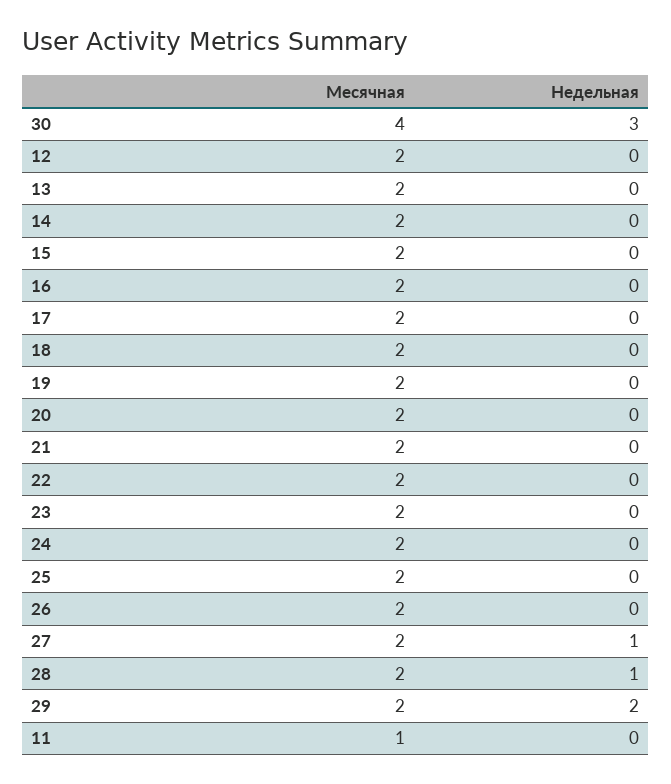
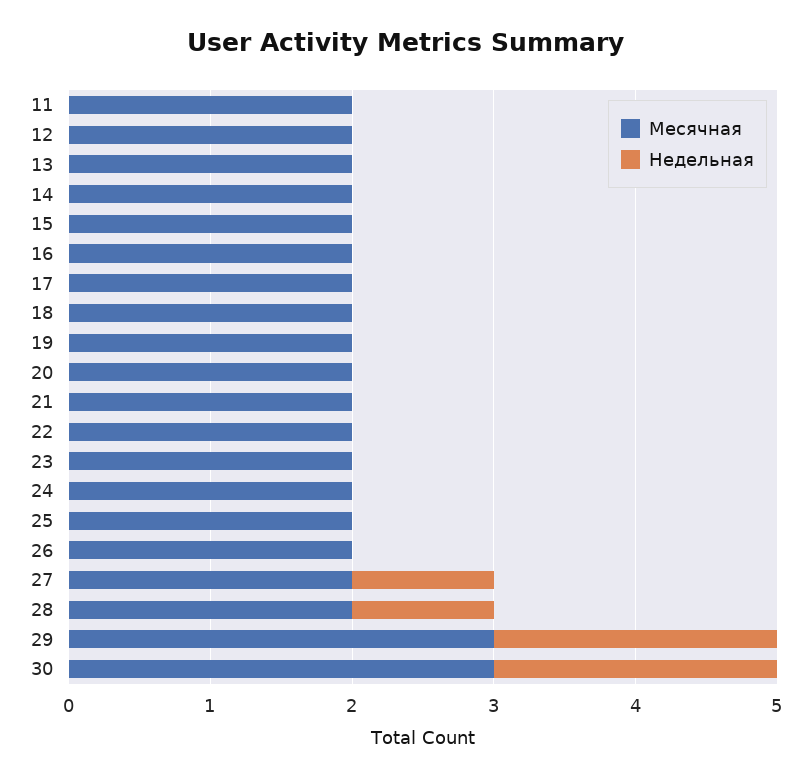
  {
    "Месячная": {
-     "30": 4,
+     "30": 3,
      "12": 2,
      "13": 2,
      "14": 2,
      "15": 2,
      "16": 2,
      "17": 2,
      "18": 2,
      "19": 2,
      "20": 2,
      "21": 2,
      "22": 2,
      "23": 2,
      "24": 2,
      "25": 2,
      "26": 2,
      "27": 2,
      "28": 2,
-     "29": 2,
+     "29": 3,
-     "11": 1
+     "11": 2
    },
    "Недельная": {
-     "30": 3,
+     "30": 2,
      "12": 0,
      "13": 0,
      "14": 0,
      "15": 0,
      "16": 0,
      "17": 0,
      "18": 0,
      "19": 0,
      "20": 0,
      "21": 0,
      "22": 0,
      "23": 0,
      "24": 0,
      "25": 0,
      "26": 0,
      "27": 1,
      "28": 1,
      "29": 2,
      "11": 0
    }
  }

